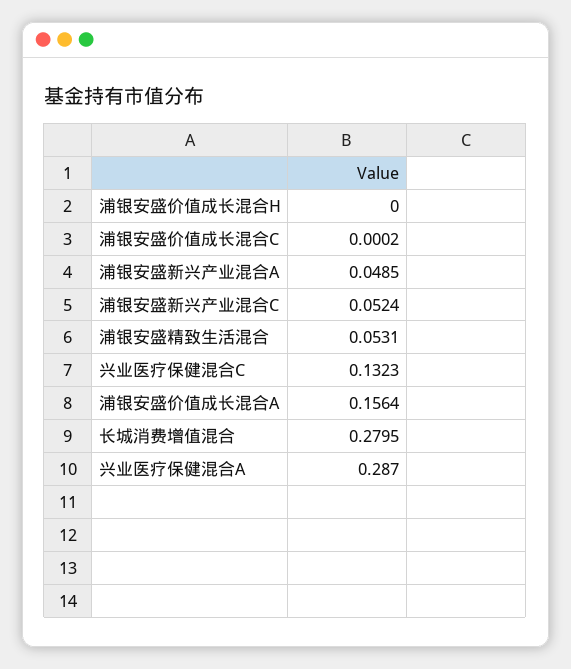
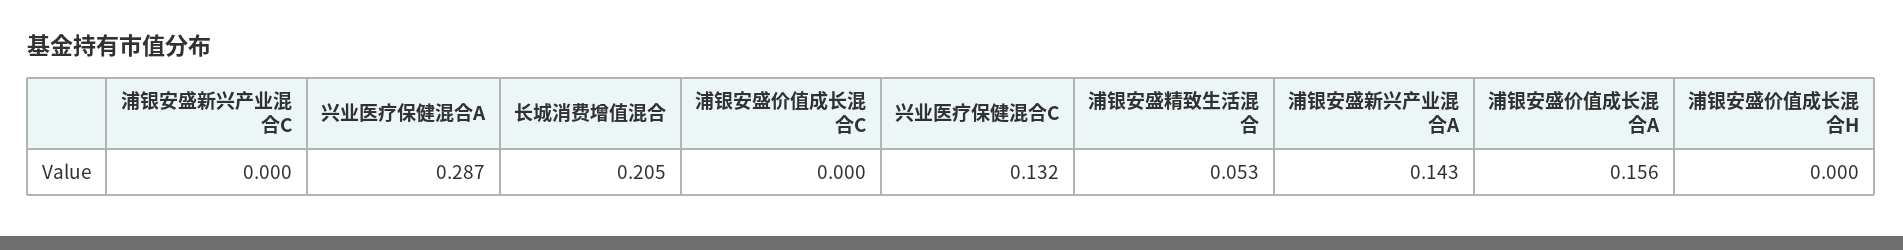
  {
    "浦银安盛价值成长混合H": 0,
    "浦银安盛价值成长混合C": 0.0002,
-   "浦银安盛新兴产业混合A": 0.0485,
+   "浦银安盛新兴产业混合A": 0.143,
-   "浦银安盛新兴产业混合C": 0.0524,
+   "浦银安盛新兴产业混合C": 0,
    "浦银安盛精致生活混合": 0.0531,
    "兴业医疗保健混合C": 0.1323,
    "浦银安盛价值成长混合A": 0.1564,
-   "长城消费增值混合": 0.2795,
+   "长城消费增值混合": 0.205,
    "兴业医疗保健混合A": 0.287
  }

